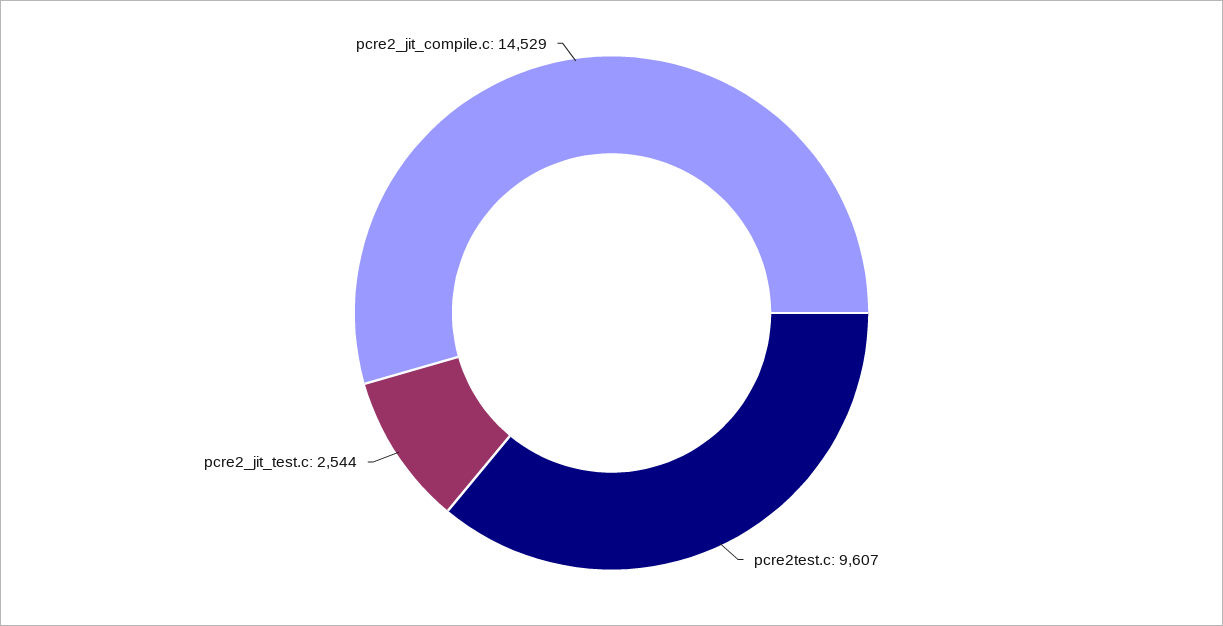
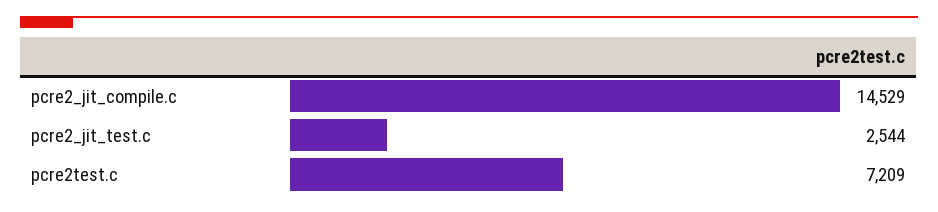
  {
-   "pcre2test.c": 9607,
+   "pcre2test.c": 7209,
    "pcre2_jit_test.c": 2544,
    "pcre2_jit_compile.c": 14529
  }

